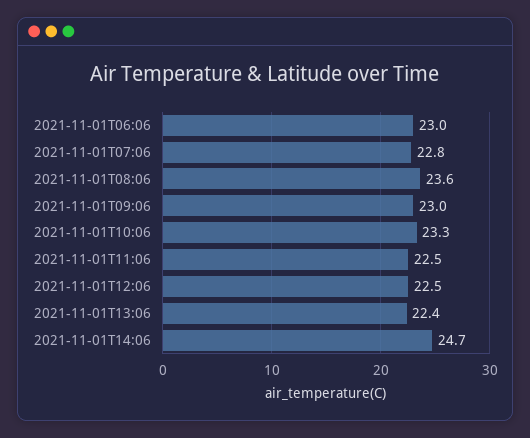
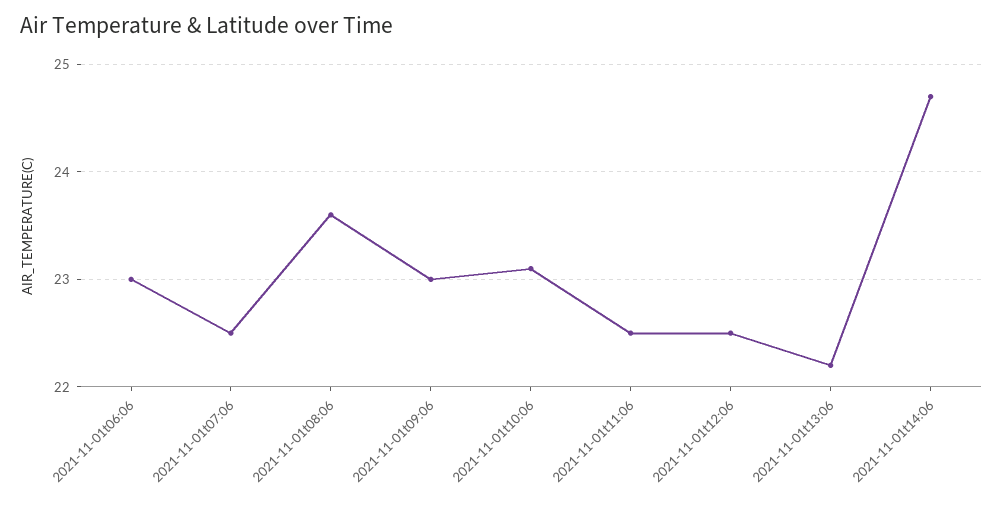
  {
    "2021-11-01T06:06": 23,
-   "2021-11-01T07:06": 22.8,
+   "2021-11-01T07:06": 22.5,
    "2021-11-01T08:06": 23.6,
    "2021-11-01T09:06": 23,
-   "2021-11-01T10:06": 23.3,
+   "2021-11-01T10:06": 23.1,
    "2021-11-01T11:06": 22.5,
    "2021-11-01T12:06": 22.5,
-   "2021-11-01T13:06": 22.4,
+   "2021-11-01T13:06": 22.2,
    "2021-11-01T14:06": 24.7
  }

